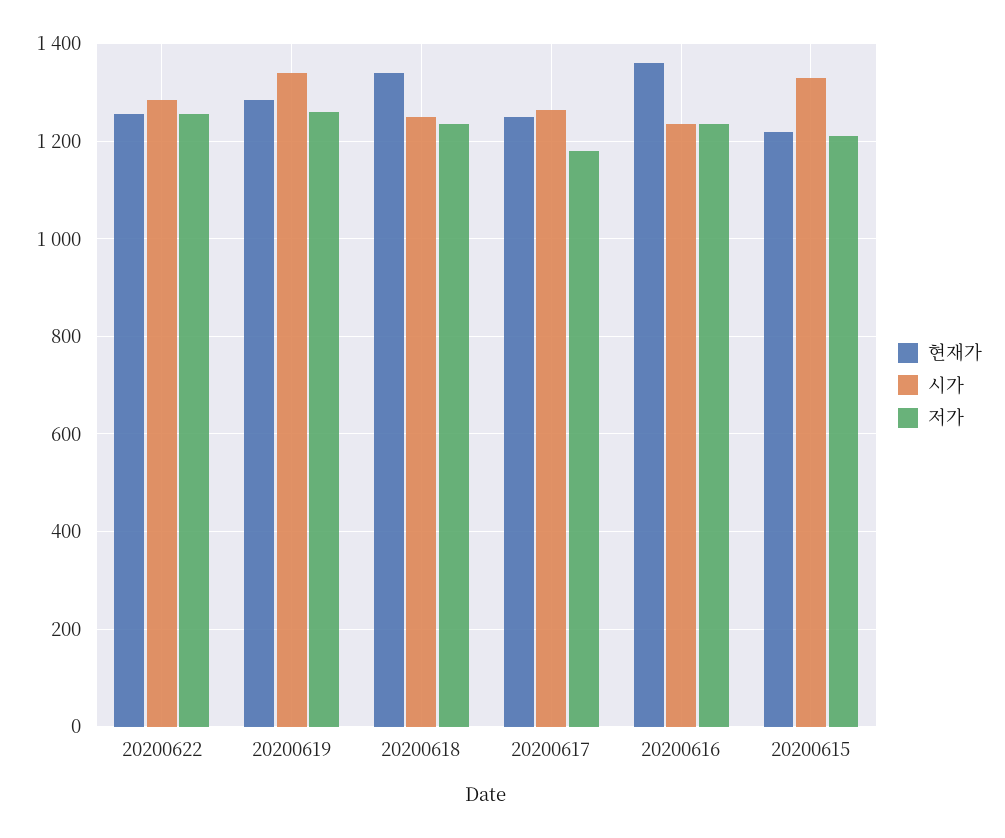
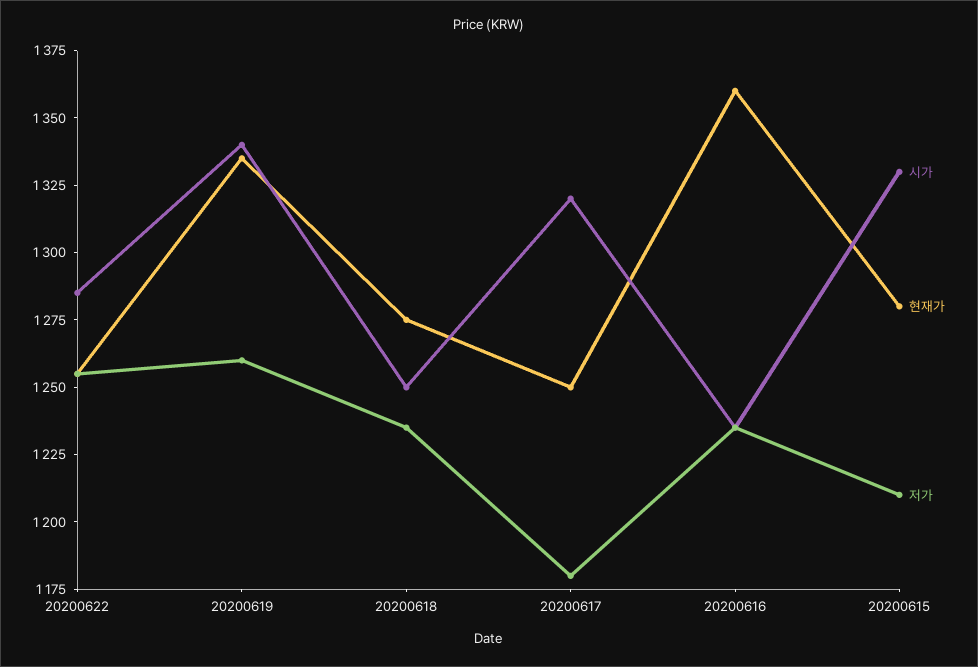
  {
    "현재가": {
      "20200622": 1255,
-     "20200619": 1280,
+     "20200619": 1335,
-     "20200618": 1340,
+     "20200618": 1275,
      "20200617": 1250,
      "20200616": 1360,
-     "20200615": 1220
+     "20200615": 1280
    },
    "시가": {
      "20200622": 1285,
      "20200619": 1340,
      "20200618": 1250,
-     "20200617": 1260,
+     "20200617": 1320,
      "20200616": 1235,
      "20200615": 1330
    },
    "저가": {
      "20200622": 1255,
      "20200619": 1260,
      "20200618": 1235,
      "20200617": 1180,
      "20200616": 1235,
      "20200615": 1210
    }
  }

